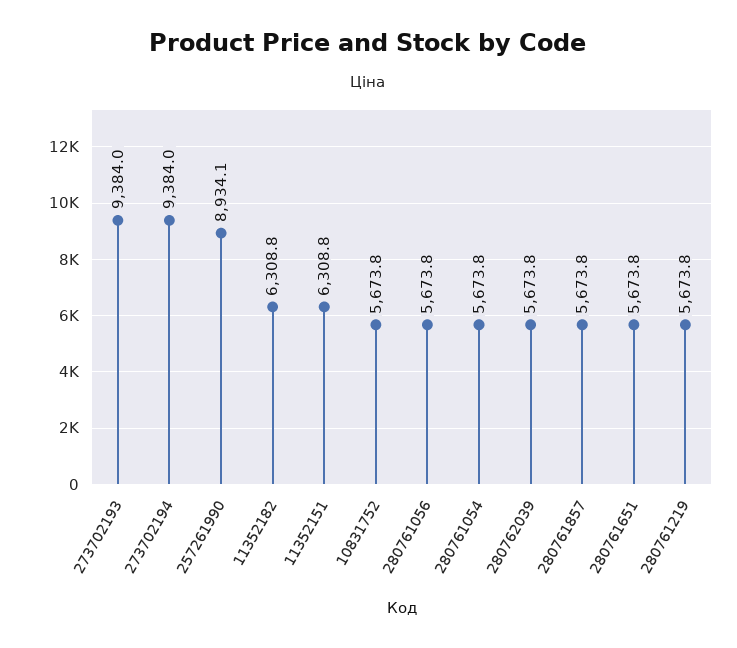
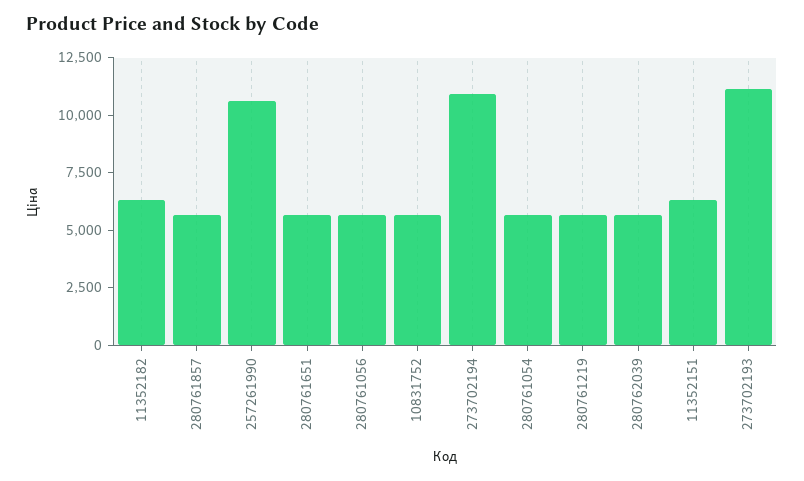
  {
-   "273702193": 9384,
+   "273702193": 11000,
-   "273702194": 9384,
+   "273702194": 11000,
-   "257261990": 8934.1,
+   "257261990": 10500,
    "11352182": 6308.8,
    "11352151": 6308.8,
    "10831752": 5673.8,
    "280761056": 5673.8,
    "280761054": 5673.8,
    "280762039": 5673.8,
    "280761857": 5673.8,
    "280761651": 5673.8,
    "280761219": 5673.8
  }

